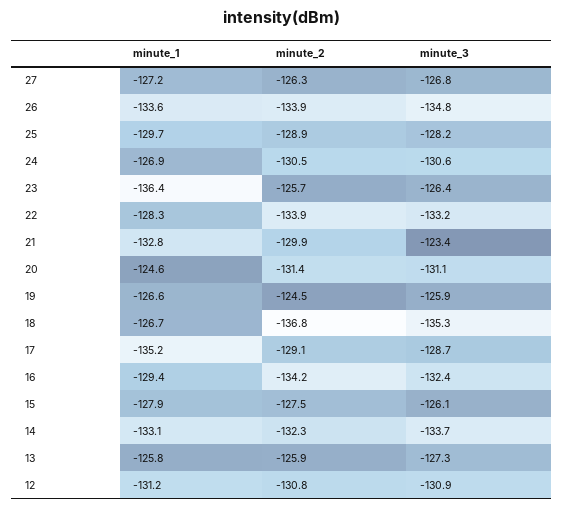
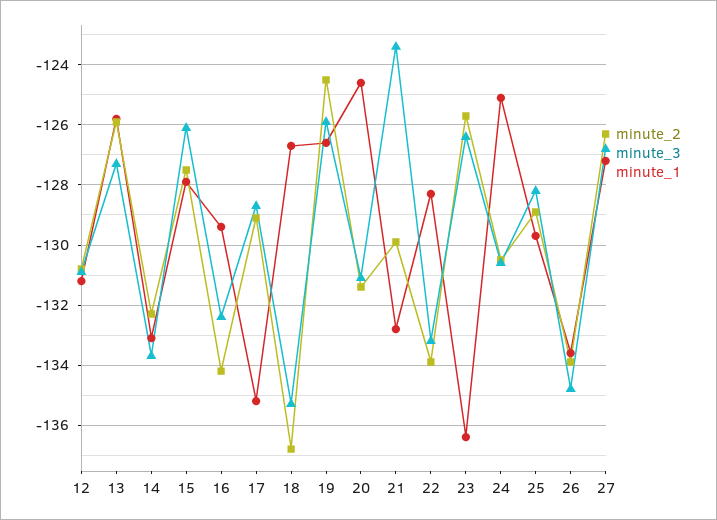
  {
    "minute_1": {
      "27": -127.2,
      "26": -133.6,
      "25": -129.7,
-     "24": -126.9,
+     "24": -125,
      "23": -136.4,
      "22": -128.3,
      "21": -132.8,
      "20": -124.6,
      "19": -126.6,
      "18": -126.7,
      "17": -135.2,
      "16": -129.4,
      "15": -127.9,
      "14": -133.1,
      "13": -125.8,
      "12": -131.2
    },
    "minute_2": {
      "27": -126.3,
      "26": -133.9,
      "25": -128.9,
      "24": -130.5,
      "23": -125.7,
      "22": -133.9,
      "21": -129.9,
      "20": -131.4,
      "19": -124.5,
      "18": -136.8,
      "17": -129.1,
      "16": -134.2,
      "15": -127.5,
      "14": -132.3,
      "13": -125.9,
      "12": -130.8
    },
    "minute_3": {
      "27": -126.8,
      "26": -134.8,
      "25": -128.2,
      "24": -130.6,
      "23": -126.4,
      "22": -133.2,
      "21": -123.4,
      "20": -131.1,
      "19": -125.9,
      "18": -135.3,
      "17": -128.7,
      "16": -132.4,
      "15": -126.1,
      "14": -133.7,
      "13": -127.3,
      "12": -130.9
    }
  }

